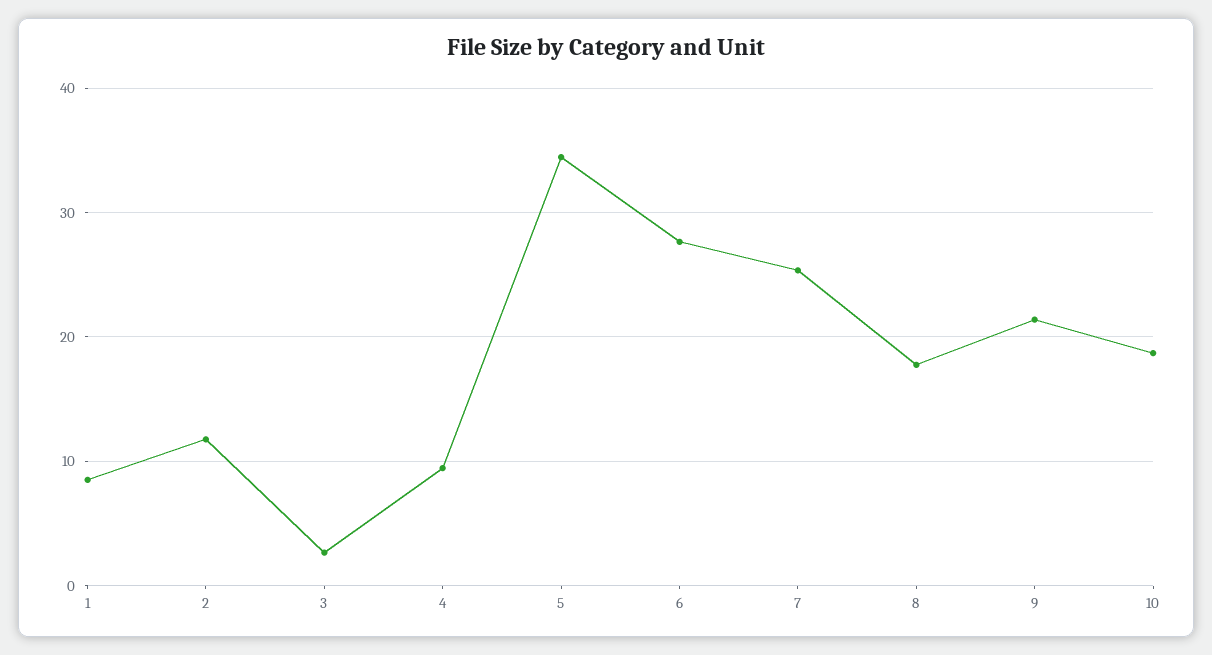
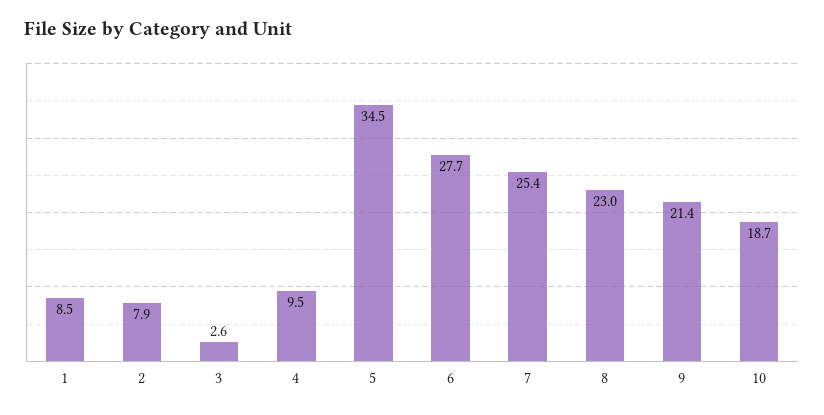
  {
    "1": 8.5,
-   "2": 12,
+   "2": 7.9,
    "3": 2.6,
    "4": 9.5,
    "5": 34.5,
    "6": 27.7,
    "7": 25.4,
-   "8": 18,
+   "8": 23,
    "9": 21.4,
    "10": 18.7
  }

